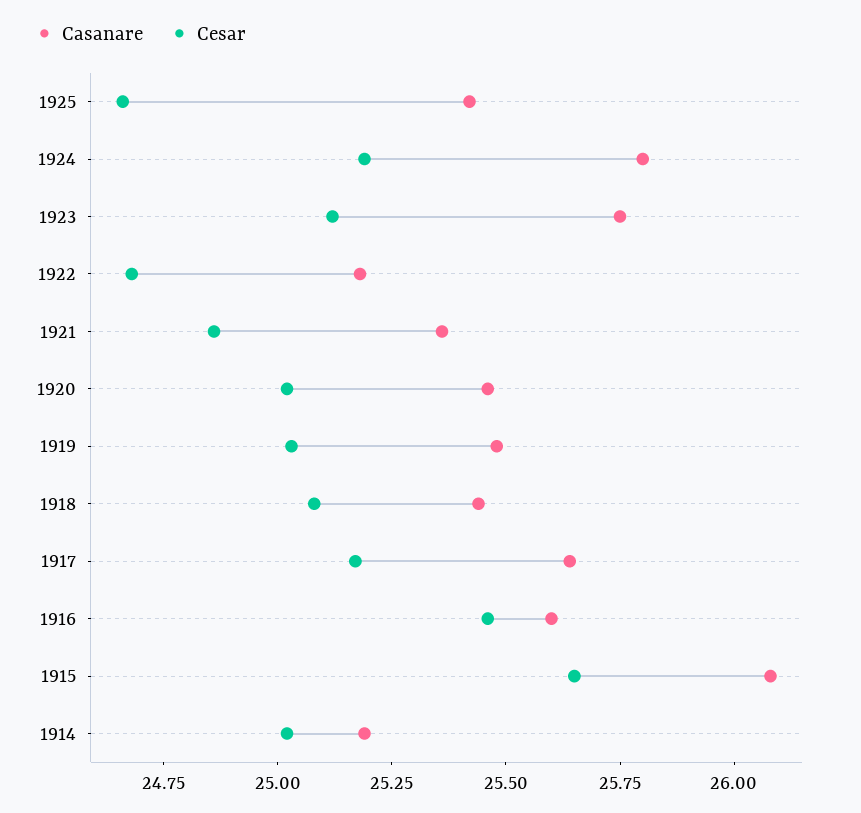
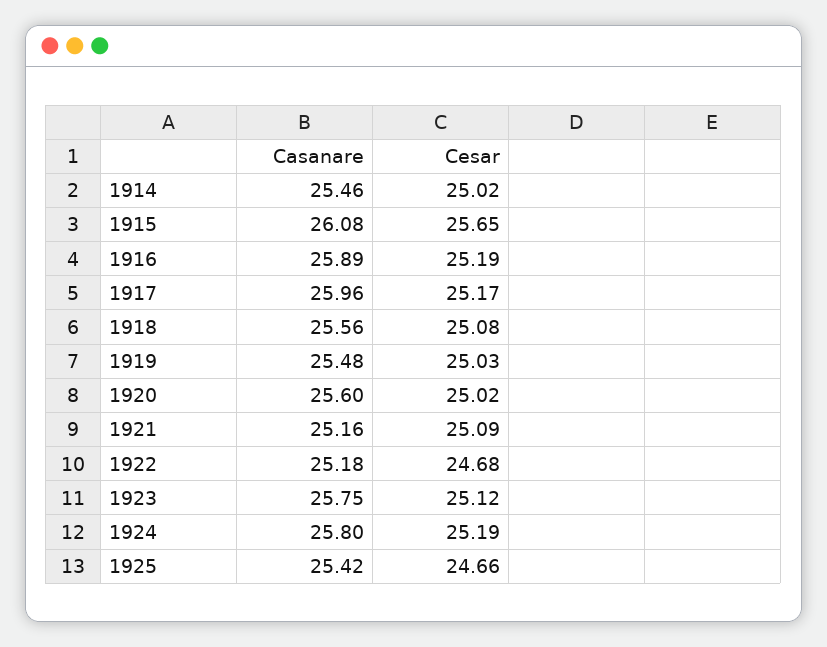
  {
    "Casanare": {
      "1925": 25.42,
      "1924": 25.8,
      "1923": 25.75,
      "1922": 25.18,
-     "1921": 25.35,
+     "1921": 25.16,
-     "1920": 25.45,
+     "1920": 25.6,
      "1919": 25.48,
-     "1918": 25.45,
+     "1918": 25.56,
-     "1917": 25.65,
+     "1917": 25.96,
-     "1916": 25.6,
+     "1916": 25.89,
      "1915": 26.08,
-     "1914": 25.2
+     "1914": 25.46
    },
    "Cesar": {
      "1925": 24.66,
      "1924": 25.19,
      "1923": 25.12,
      "1922": 24.68,
-     "1921": 24.85,
+     "1921": 25.09,
      "1920": 25.02,
      "1919": 25.03,
      "1918": 25.08,
      "1917": 25.17,
-     "1916": 25.45,
+     "1916": 25.19,
      "1915": 25.65,
      "1914": 25.02
    }
  }

